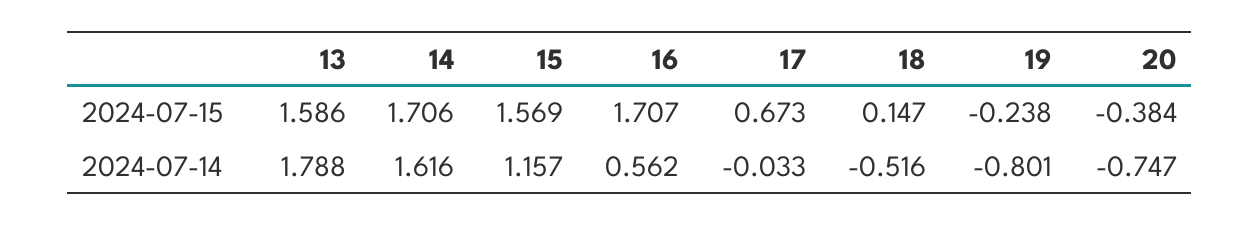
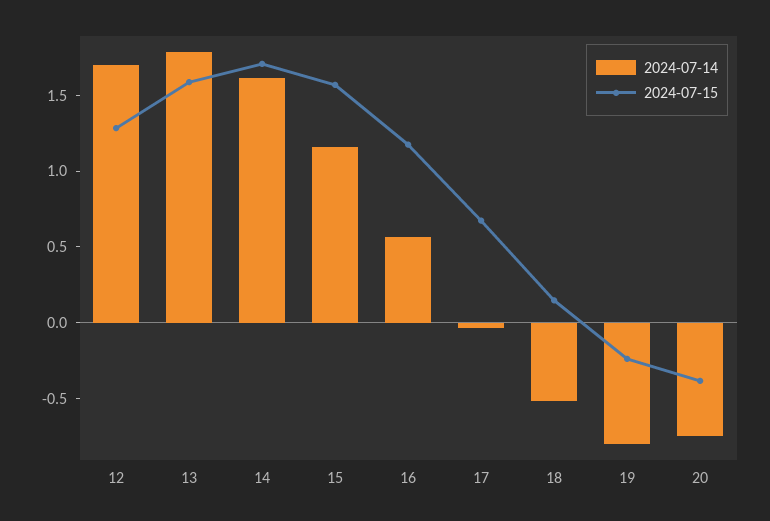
  {
    "2024-07-15": {
      "13": 1.586,
      "14": 1.706,
      "15": 1.569,
-     "16": 1.707,
+     "16": 1.2,
      "17": 0.673,
      "18": 0.147,
      "19": -0.238,
-     "20": -0.384
+     "20": -0.384,
+     "12": 1.3
    },
    "2024-07-14": {
      "13": 1.788,
      "14": 1.616,
      "15": 1.157,
      "16": 0.562,
      "17": -0.033,
      "18": -0.516,
      "19": -0.801,
-     "20": -0.747
+     "20": -0.747,
+     "12": 1.7
    }
  }

